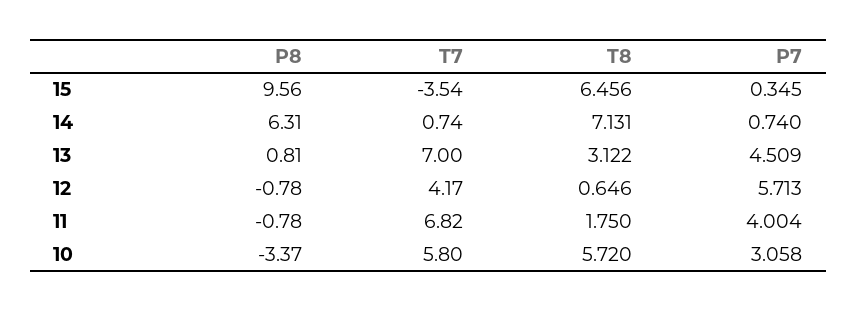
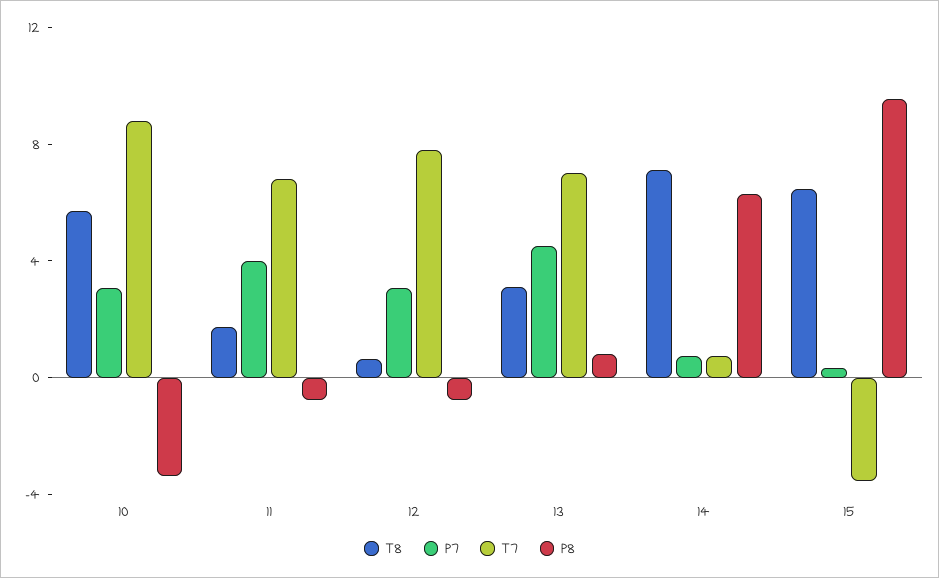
  {
    "P8": {
      "15": 9.56,
      "14": 6.31,
      "13": 0.81,
      "12": -0.78,
      "11": -0.78,
      "10": -3.37
    },
    "T7": {
      "15": -3.54,
      "14": 0.74,
      "13": 7,
-     "12": 4.17,
+     "12": 8,
      "11": 6.82,
-     "10": 5.8
+     "10": 9
    },
    "T8": {
      "15": 6.456,
      "14": 7.131,
      "13": 3.122,
      "12": 0.646,
      "11": 1.75,
      "10": 5.72
    },
    "P7": {
      "15": 0.345,
      "14": 0.74,
      "13": 4.509,
-     "12": 5.713,
+     "12": 3,
      "11": 4.004,
      "10": 3.058
    }
  }

